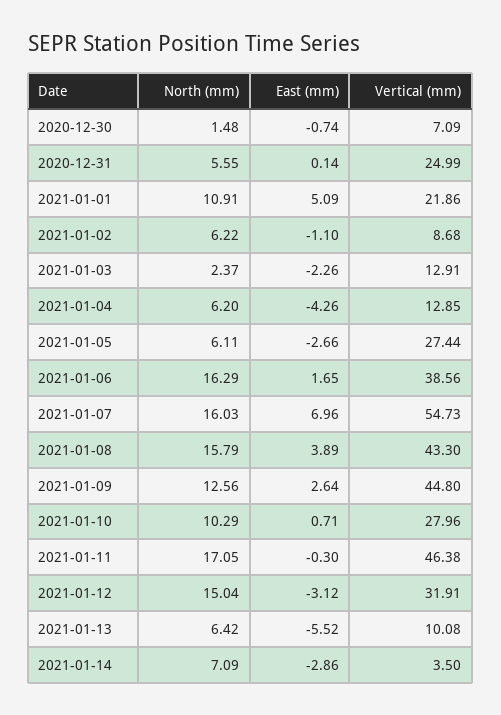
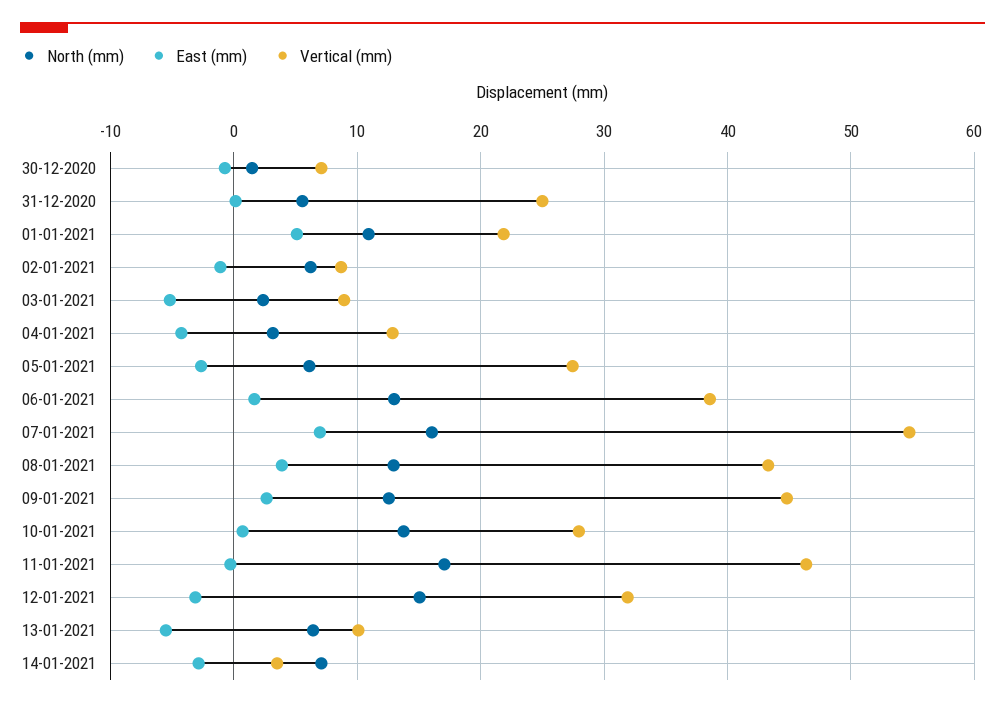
  {
    "North (mm)": {
      "2020-12-30": 1.48,
      "2020-12-31": 5.55,
      "2021-01-01": 10.91,
      "2021-01-02": 6.22,
      "2021-01-03": 2.37,
-     "2021-01-04": 6.2,
+     "2021-01-04": 3,
      "2021-01-05": 6.11,
-     "2021-01-06": 16.29,
+     "2021-01-06": 13,
      "2021-01-07": 16.03,
-     "2021-01-08": 15.79,
+     "2021-01-08": 13,
      "2021-01-09": 12.56,
-     "2021-01-10": 10.29,
+     "2021-01-10": 14,
      "2021-01-11": 17.05,
      "2021-01-12": 15.04,
      "2021-01-13": 6.42,
      "2021-01-14": 7.09
    },
    "East (mm)": {
      "2020-12-30": -0.74,
      "2020-12-31": 0.14,
      "2021-01-01": 5.09,
      "2021-01-02": -1.1,
-     "2021-01-03": -2.26,
+     "2021-01-03": -5,
      "2021-01-04": -4.26,
      "2021-01-05": -2.66,
      "2021-01-06": 1.65,
      "2021-01-07": 6.96,
      "2021-01-08": 3.89,
      "2021-01-09": 2.64,
      "2021-01-10": 0.71,
      "2021-01-11": -0.3,
      "2021-01-12": -3.12,
      "2021-01-13": -5.52,
      "2021-01-14": -2.86
    },
    "Vertical (mm)": {
      "2020-12-30": 7.09,
      "2020-12-31": 24.99,
      "2021-01-01": 21.86,
      "2021-01-02": 8.68,
-     "2021-01-03": 12.91,
+     "2021-01-03": 9,
      "2021-01-04": 12.85,
      "2021-01-05": 27.44,
      "2021-01-06": 38.56,
      "2021-01-07": 54.73,
      "2021-01-08": 43.3,
      "2021-01-09": 44.8,
      "2021-01-10": 27.96,
      "2021-01-11": 46.38,
      "2021-01-12": 31.91,
      "2021-01-13": 10.08,
      "2021-01-14": 3.5
    }
  }

